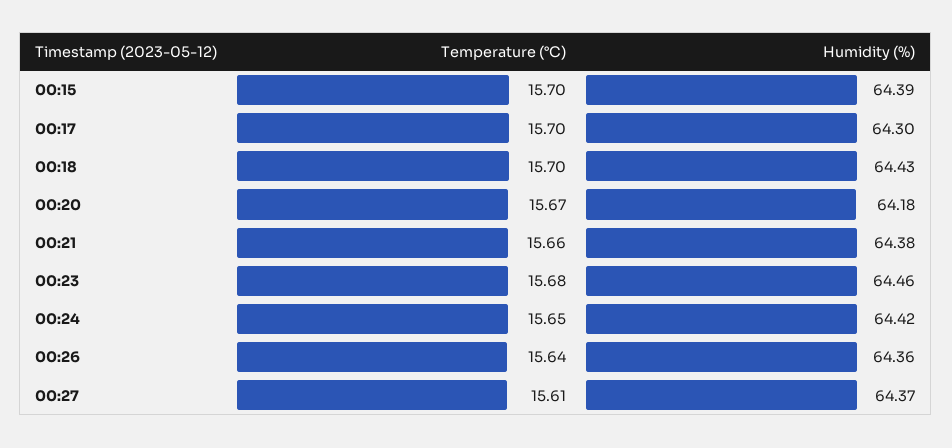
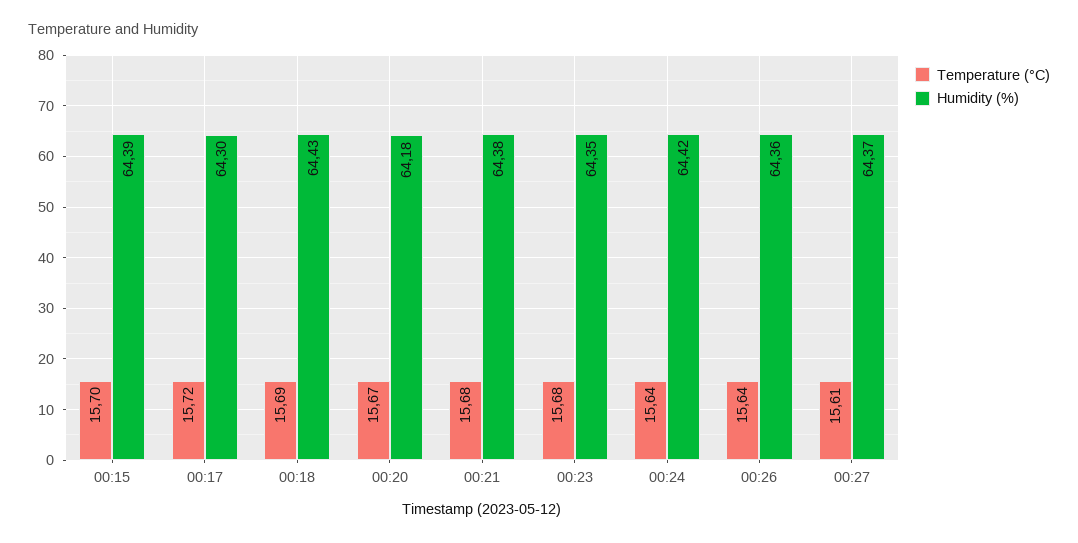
  {
    "Temperature (°C)": {
      "00:15": 15.7,
-     "00:17": 15.7,
+     "00:17": 15.72,
-     "00:18": 15.7,
+     "00:18": 15.69,
      "00:20": 15.67,
-     "00:21": 15.66,
+     "00:21": 15.68,
      "00:23": 15.68,
-     "00:24": 15.65,
+     "00:24": 15.64,
      "00:26": 15.64,
      "00:27": 15.61
    },
    "Humidity (%)": {
      "00:15": 64.39,
      "00:17": 64.3,
      "00:18": 64.43,
      "00:20": 64.18,
      "00:21": 64.38,
-     "00:23": 64.46,
+     "00:23": 64.35,
      "00:24": 64.42,
      "00:26": 64.36,
      "00:27": 64.37
    }
  }

